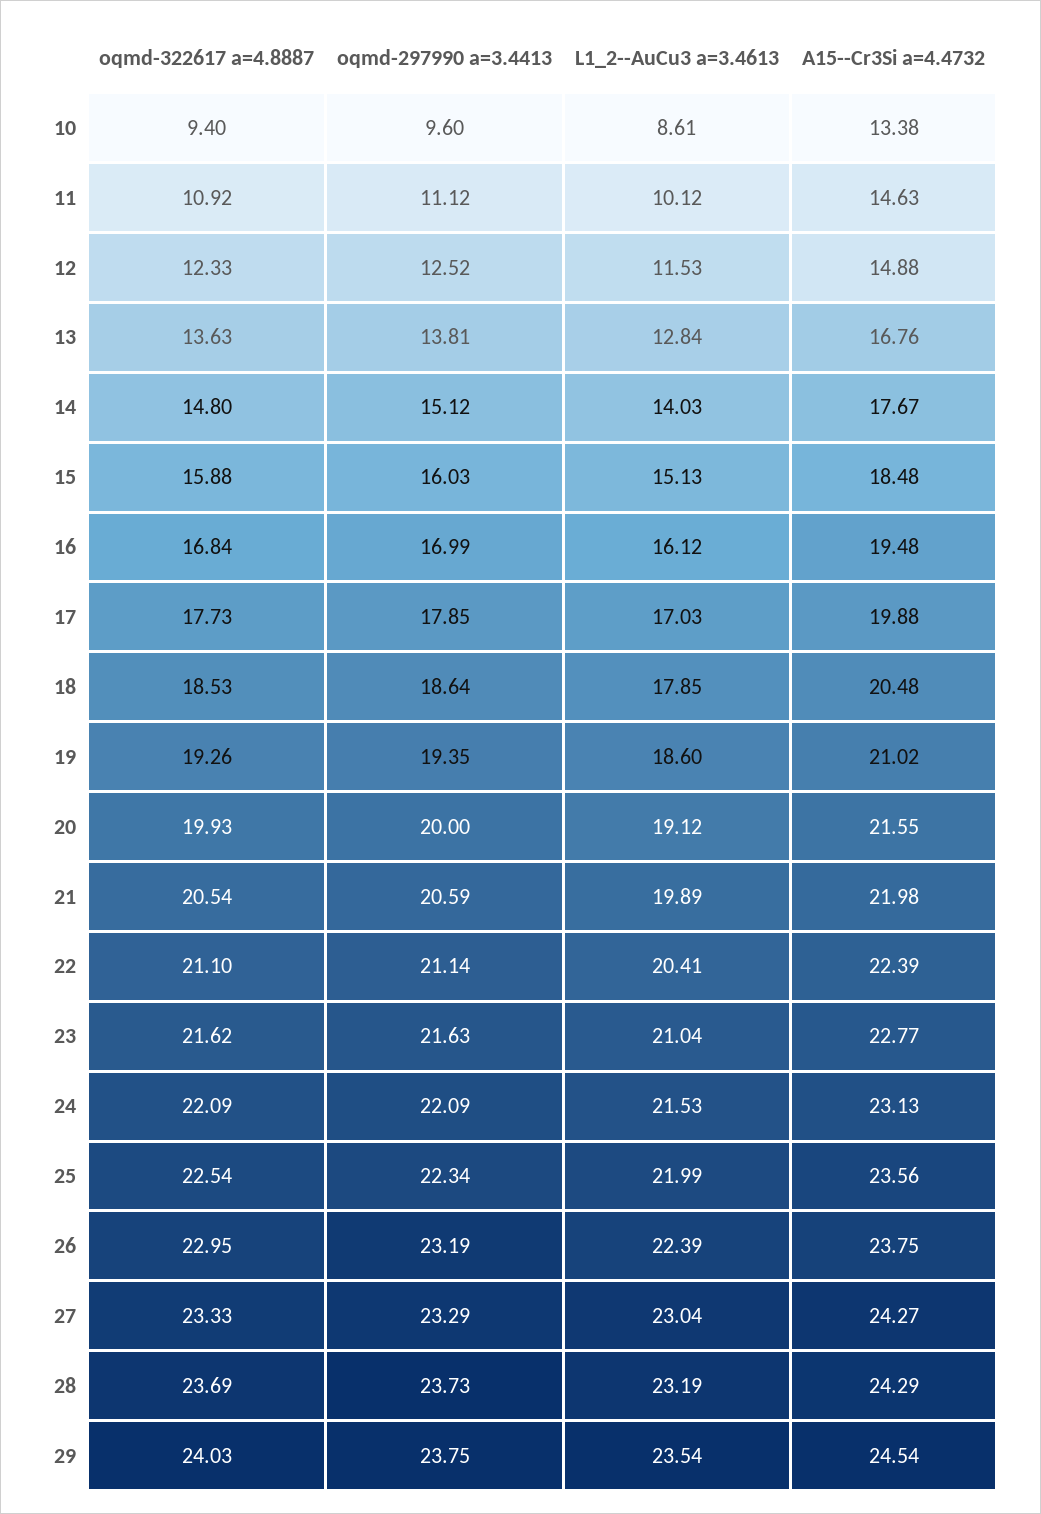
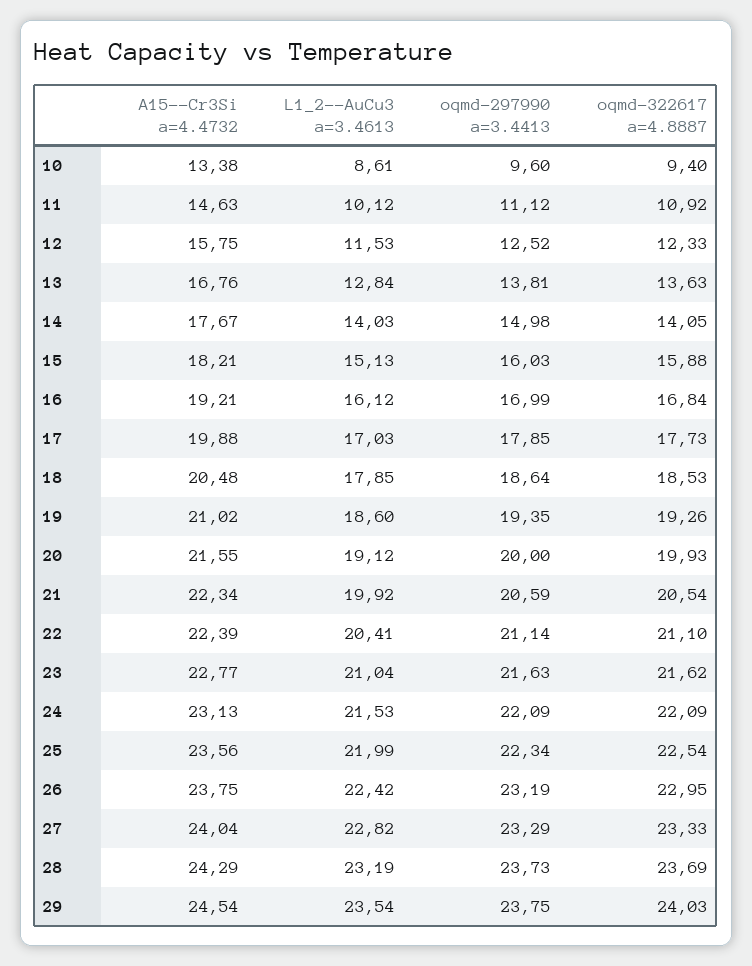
  {
    "oqmd-322617 a=4.8887": {
      "10": 9.4,
      "11": 10.92,
      "12": 12.33,
      "13": 13.63,
-     "14": 14.8,
+     "14": 14.05,
      "15": 15.88,
      "16": 16.84,
      "17": 17.73,
      "18": 18.53,
      "19": 19.26,
      "20": 19.93,
      "21": 20.54,
      "22": 21.1,
      "23": 21.62,
      "24": 22.09,
      "25": 22.54,
      "26": 22.95,
      "27": 23.33,
      "28": 23.69,
      "29": 24.03
    },
    "oqmd-297990 a=3.4413": {
      "10": 9.6,
      "11": 11.12,
      "12": 12.52,
      "13": 13.81,
-     "14": 15.12,
+     "14": 14.98,
      "15": 16.03,
      "16": 16.99,
      "17": 17.85,
      "18": 18.64,
      "19": 19.35,
      "20": 20,
      "21": 20.59,
      "22": 21.14,
      "23": 21.63,
      "24": 22.09,
      "25": 22.34,
      "26": 23.19,
      "27": 23.29,
      "28": 23.73,
      "29": 23.75
    },
    "L1_2--AuCu3 a=3.4613": {
      "10": 8.61,
      "11": 10.12,
      "12": 11.53,
      "13": 12.84,
      "14": 14.03,
      "15": 15.13,
      "16": 16.12,
      "17": 17.03,
      "18": 17.85,
      "19": 18.6,
      "20": 19.12,
-     "21": 19.89,
+     "21": 19.92,
      "22": 20.41,
      "23": 21.04,
      "24": 21.53,
      "25": 21.99,
-     "26": 22.39,
+     "26": 22.42,
-     "27": 23.04,
+     "27": 22.82,
      "28": 23.19,
      "29": 23.54
    },
    "A15--Cr3Si a=4.4732": {
      "10": 13.38,
      "11": 14.63,
-     "12": 14.88,
+     "12": 15.75,
      "13": 16.76,
      "14": 17.67,
-     "15": 18.48,
+     "15": 18.21,
-     "16": 19.48,
+     "16": 19.21,
      "17": 19.88,
      "18": 20.48,
      "19": 21.02,
      "20": 21.55,
-     "21": 21.98,
+     "21": 22.34,
      "22": 22.39,
      "23": 22.77,
      "24": 23.13,
      "25": 23.56,
      "26": 23.75,
-     "27": 24.27,
+     "27": 24.04,
      "28": 24.29,
      "29": 24.54
    }
  }

